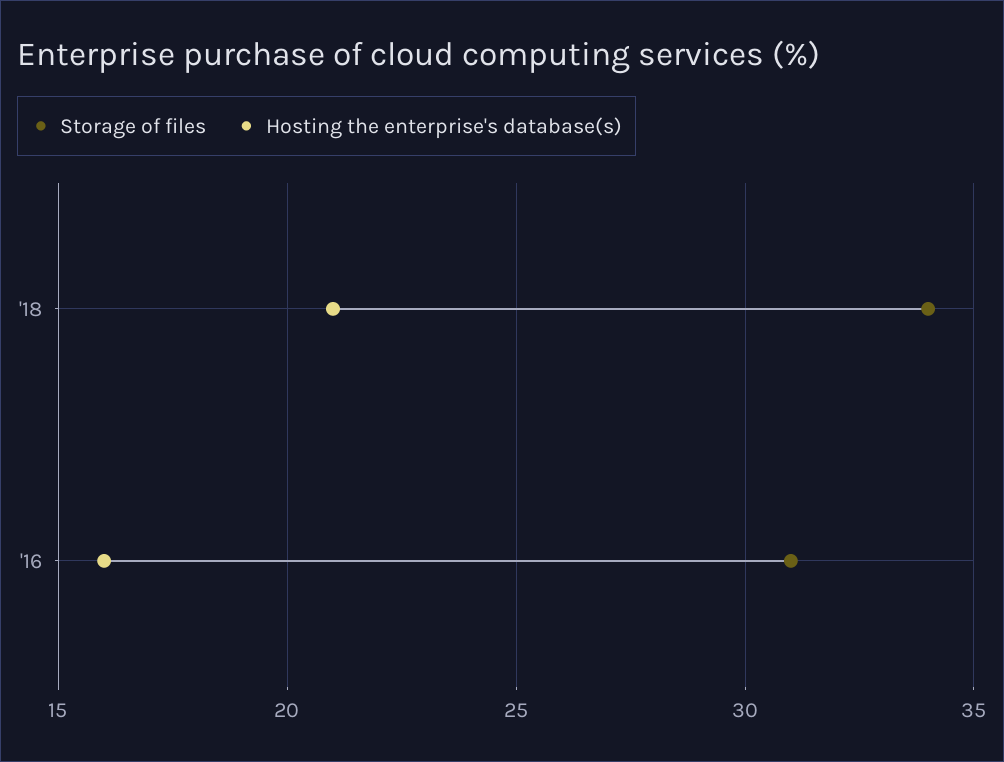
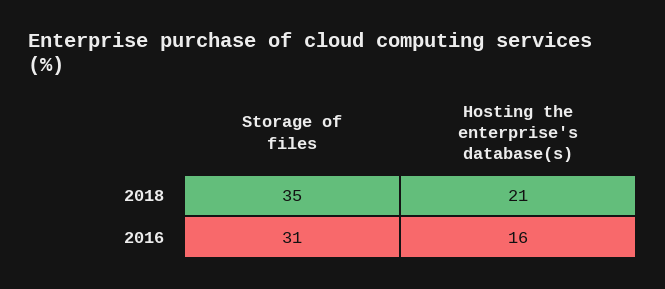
  {
    "Storage of files": {
-     "'18": 34,
+     "'18": 35,
      "'16": 31
    },
    "Hosting the enterprise's database(s)": {
      "'18": 21,
      "'16": 16
    }
  }

